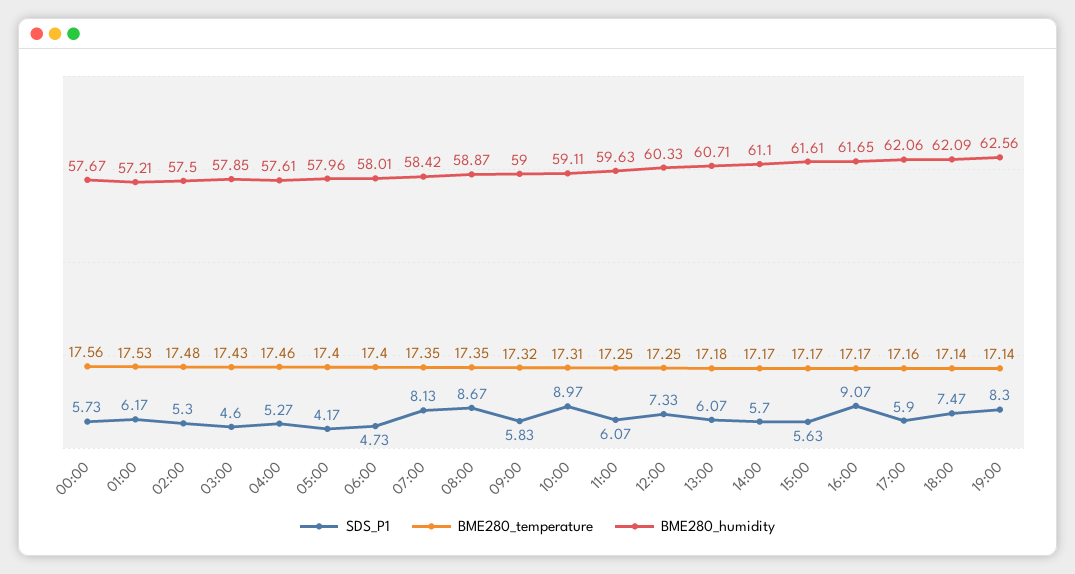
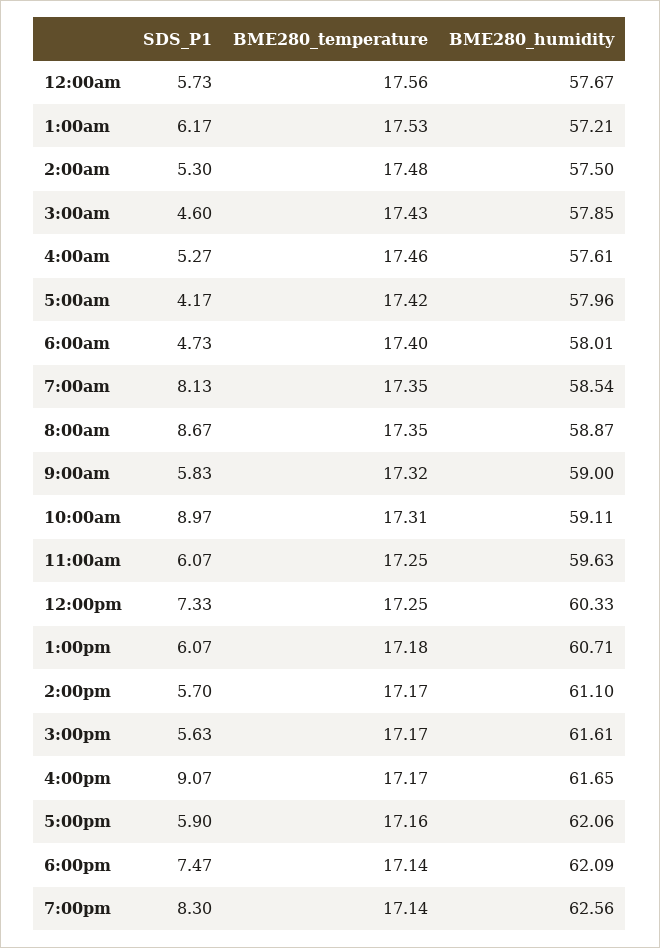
  {
    "SDS_P1": {
      "00:00": 5.73,
      "01:00": 6.17,
      "02:00": 5.3,
      "03:00": 4.6,
      "04:00": 5.27,
      "05:00": 4.17,
      "06:00": 4.73,
      "07:00": 8.13,
      "08:00": 8.67,
      "09:00": 5.83,
      "10:00": 8.97,
      "11:00": 6.07,
      "12:00": 7.33,
      "13:00": 6.07,
      "14:00": 5.7,
      "15:00": 5.63,
      "16:00": 9.07,
      "17:00": 5.9,
      "18:00": 7.47,
      "19:00": 8.3
    },
    "BME280_temperature": {
      "00:00": 17.56,
      "01:00": 17.53,
      "02:00": 17.48,
      "03:00": 17.43,
      "04:00": 17.46,
-     "05:00": 17.4,
+     "05:00": 17.42,
      "06:00": 17.4,
      "07:00": 17.35,
      "08:00": 17.35,
      "09:00": 17.32,
      "10:00": 17.31,
      "11:00": 17.25,
      "12:00": 17.25,
      "13:00": 17.18,
      "14:00": 17.17,
      "15:00": 17.17,
      "16:00": 17.17,
      "17:00": 17.16,
      "18:00": 17.14,
      "19:00": 17.14
    },
    "BME280_humidity": {
      "00:00": 57.67,
      "01:00": 57.21,
      "02:00": 57.5,
      "03:00": 57.85,
      "04:00": 57.61,
      "05:00": 57.96,
      "06:00": 58.01,
-     "07:00": 58.42,
+     "07:00": 58.54,
      "08:00": 58.87,
      "09:00": 59,
      "10:00": 59.11,
      "11:00": 59.63,
      "12:00": 60.33,
      "13:00": 60.71,
      "14:00": 61.1,
      "15:00": 61.61,
      "16:00": 61.65,
      "17:00": 62.06,
      "18:00": 62.09,
      "19:00": 62.56
    }
  }

